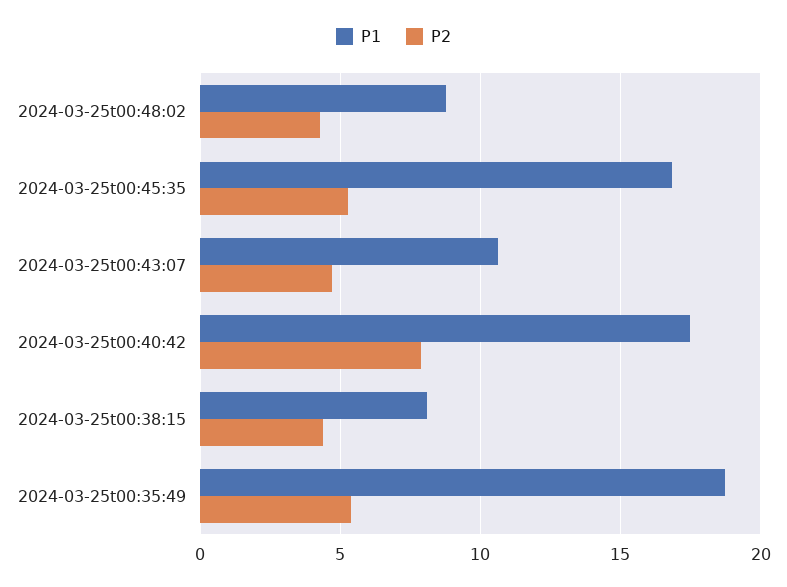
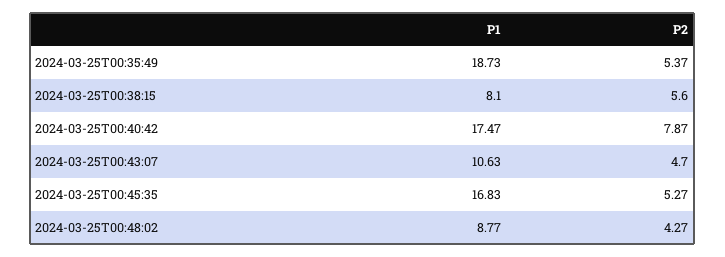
  {
    "P1": {
      "2024-03-25t00:48:02": 8.77,
      "2024-03-25t00:45:35": 16.83,
      "2024-03-25t00:43:07": 10.63,
      "2024-03-25t00:40:42": 17.47,
      "2024-03-25t00:38:15": 8.1,
      "2024-03-25t00:35:49": 18.73
    },
    "P2": {
      "2024-03-25t00:48:02": 4.27,
      "2024-03-25t00:45:35": 5.27,
      "2024-03-25t00:43:07": 4.7,
      "2024-03-25t00:40:42": 7.87,
-     "2024-03-25t00:38:15": 4.5,
+     "2024-03-25t00:38:15": 5.6,
      "2024-03-25t00:35:49": 5.37
    }
  }

